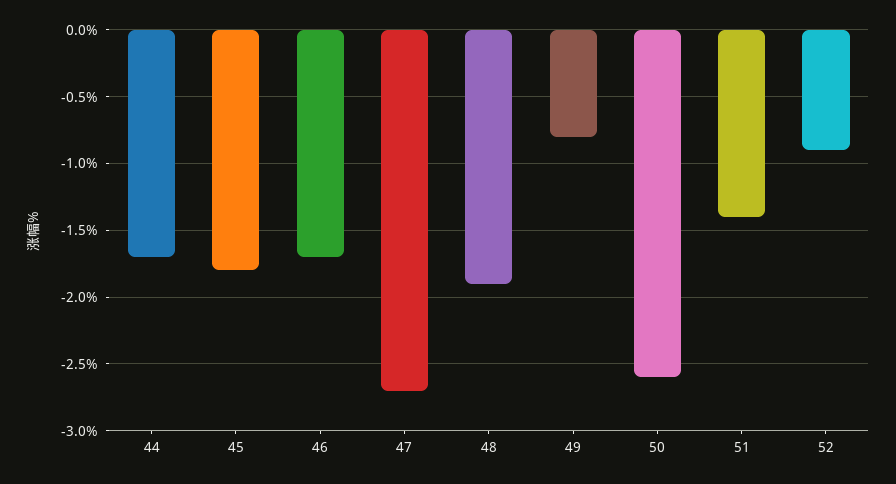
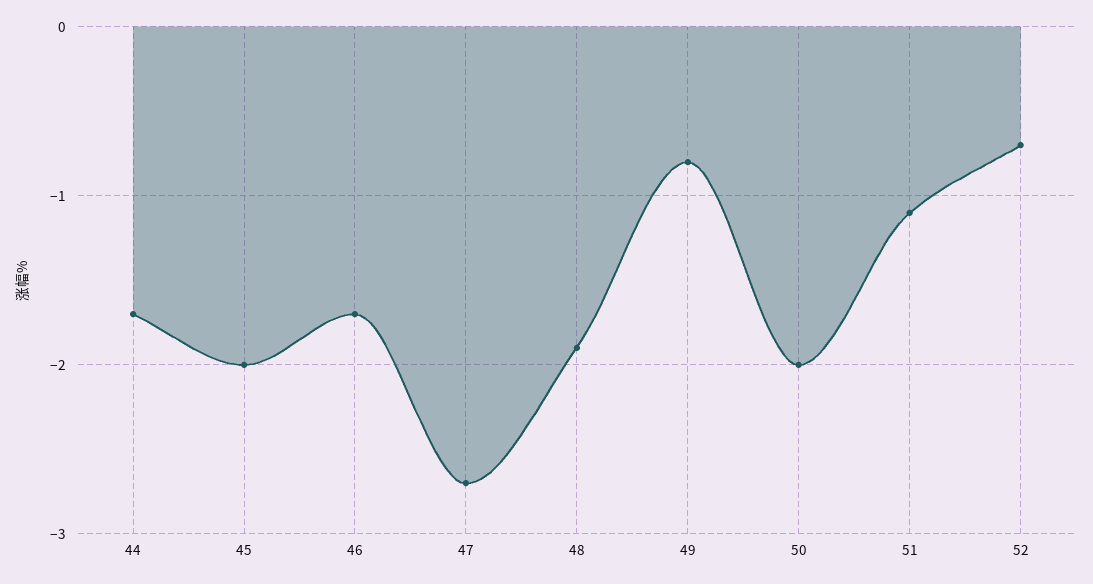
  {
    "44": -1.7,
-   "45": -1.8,
+   "45": -2,
    "46": -1.7,
    "47": -2.7,
    "48": -1.9,
    "49": -0.8,
-   "50": -2.6,
+   "50": -2,
-   "51": -1.4,
+   "51": -1.1,
-   "52": -0.9
+   "52": -0.7
  }

